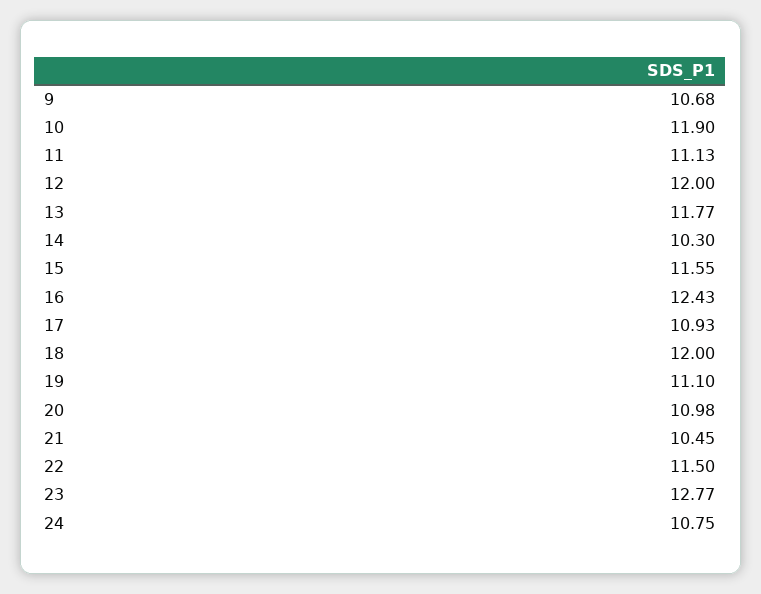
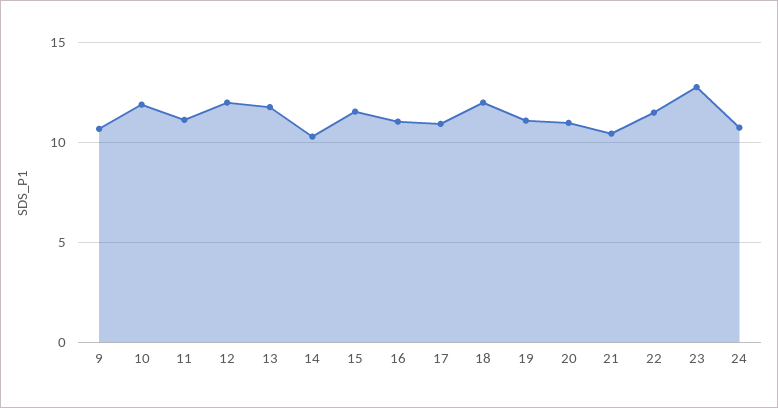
  {
    "9": 10.68,
    "10": 11.9,
    "11": 11.13,
    "12": 12,
    "13": 11.77,
    "14": 10.3,
    "15": 11.55,
-   "16": 12.43,
+   "16": 11,
    "17": 10.93,
    "18": 12,
    "19": 11.1,
    "20": 10.98,
    "21": 10.45,
    "22": 11.5,
    "23": 12.77,
    "24": 10.75
  }

